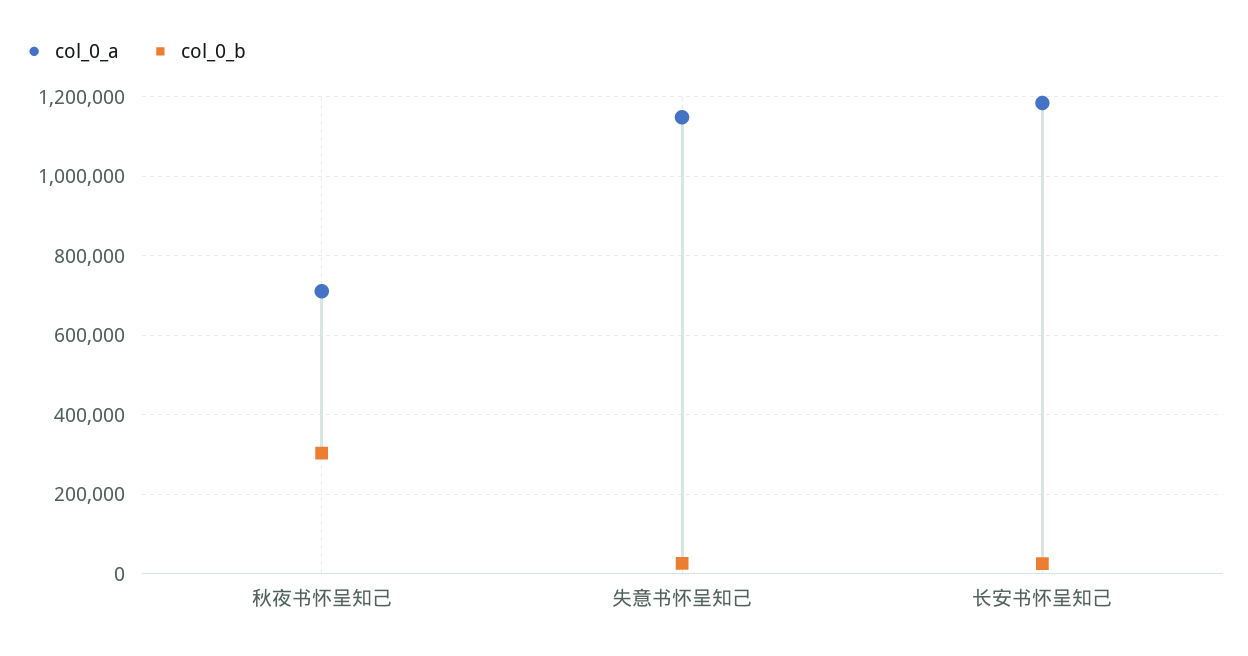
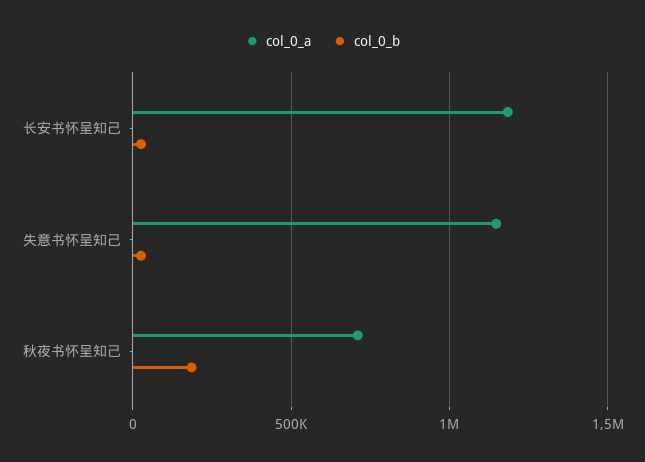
  {
    "col_0_a": {
      "秋夜书怀呈知己": 720000,
      "失意书怀呈知己": 1140000,
      "长安书怀呈知己": 1180000
    },
    "col_0_b": {
-     "秋夜书怀呈知己": 300000,
+     "秋夜书怀呈知己": 200000,
      "失意书怀呈知己": 20000,
      "长安书怀呈知己": 20000
    }
  }

